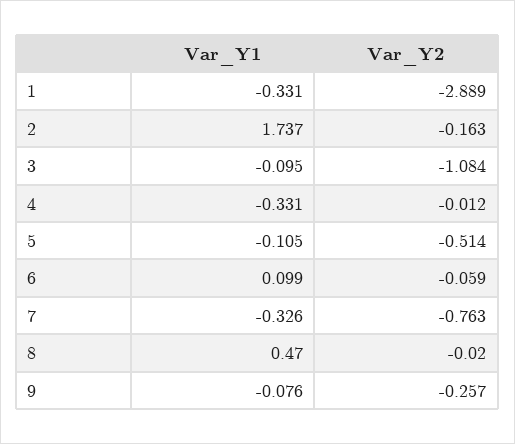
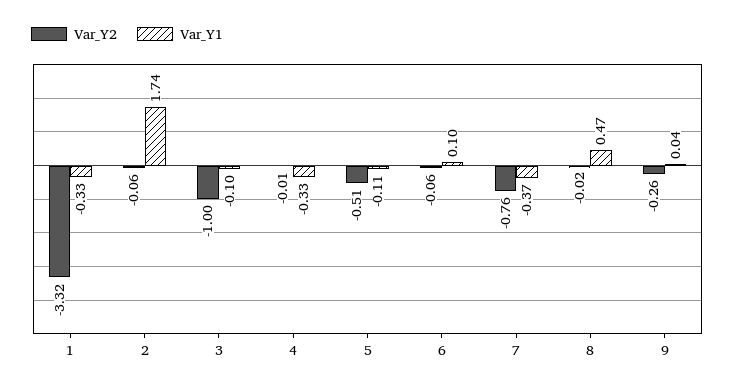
  {
    "Var_Y1": {
      "1": -0.331,
      "2": 1.737,
      "3": -0.095,
      "4": -0.331,
      "5": -0.105,
      "6": 0.099,
-     "7": -0.326,
+     "7": -0.37,
      "8": 0.47,
-     "9": -0.076
+     "9": 0.04
    },
    "Var_Y2": {
-     "1": -2.889,
+     "1": -3.32,
-     "2": -0.163,
+     "2": -0.06,
-     "3": -1.084,
+     "3": -1,
      "4": -0.012,
      "5": -0.514,
      "6": -0.059,
      "7": -0.763,
      "8": -0.02,
      "9": -0.257
    }
  }

